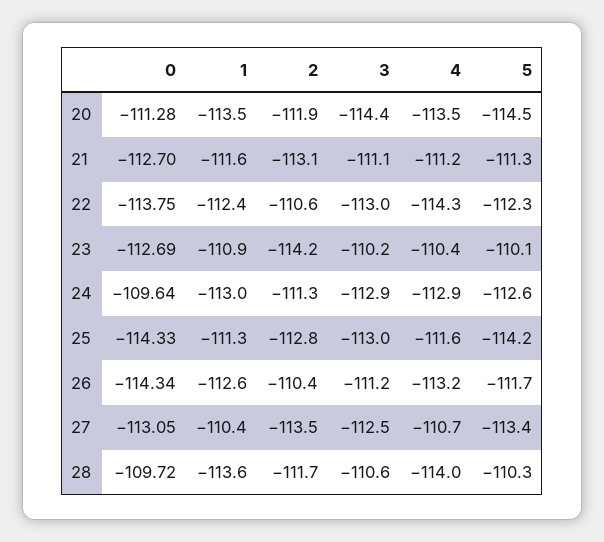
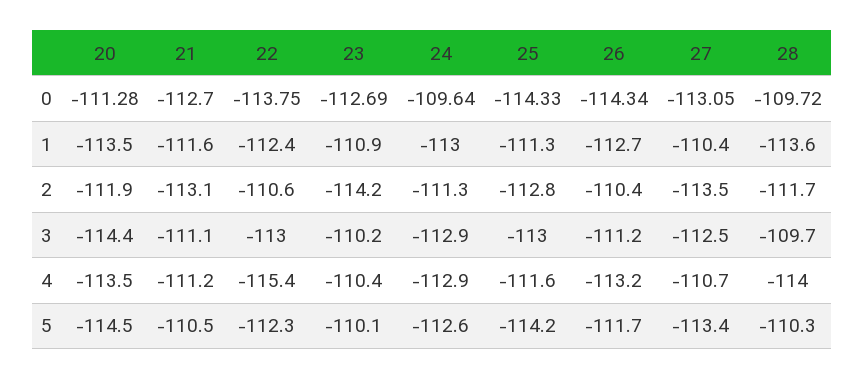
  {
    "0": {
      "20": -111.28,
      "21": -112.7,
      "22": -113.75,
      "23": -112.69,
      "24": -109.64,
      "25": -114.33,
      "26": -114.34,
      "27": -113.05,
      "28": -109.72
    },
    "1": {
      "20": -113.5,
      "21": -111.6,
      "22": -112.4,
      "23": -110.9,
      "24": -113,
      "25": -111.3,
-     "26": -112.6,
+     "26": -112.7,
      "27": -110.4,
      "28": -113.6
    },
    "2": {
      "20": -111.9,
      "21": -113.1,
      "22": -110.6,
      "23": -114.2,
      "24": -111.3,
      "25": -112.8,
      "26": -110.4,
      "27": -113.5,
      "28": -111.7
    },
    "3": {
      "20": -114.4,
      "21": -111.1,
      "22": -113,
      "23": -110.2,
      "24": -112.9,
      "25": -113,
      "26": -111.2,
      "27": -112.5,
-     "28": -110.6
+     "28": -109.7
    },
    "4": {
      "20": -113.5,
      "21": -111.2,
-     "22": -114.3,
+     "22": -115.4,
      "23": -110.4,
      "24": -112.9,
      "25": -111.6,
      "26": -113.2,
      "27": -110.7,
      "28": -114
    },
    "5": {
      "20": -114.5,
-     "21": -111.3,
+     "21": -110.5,
      "22": -112.3,
      "23": -110.1,
      "24": -112.6,
      "25": -114.2,
      "26": -111.7,
      "27": -113.4,
      "28": -110.3
    }
  }

